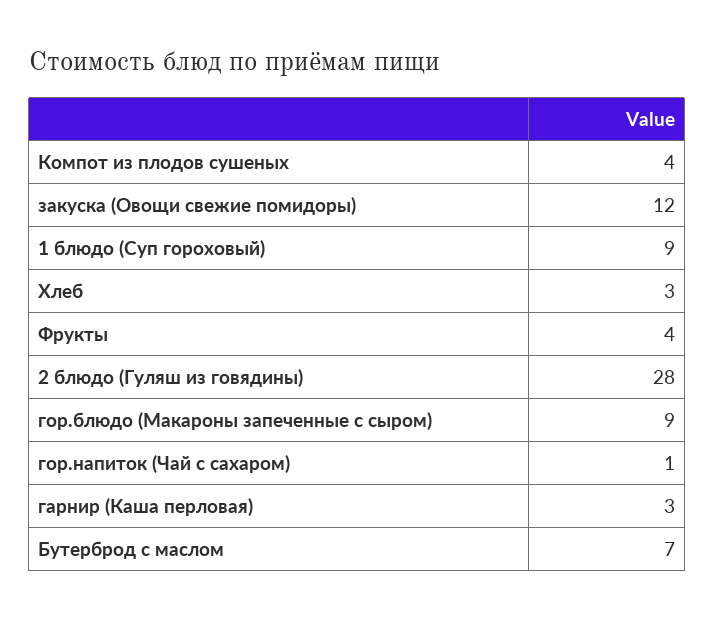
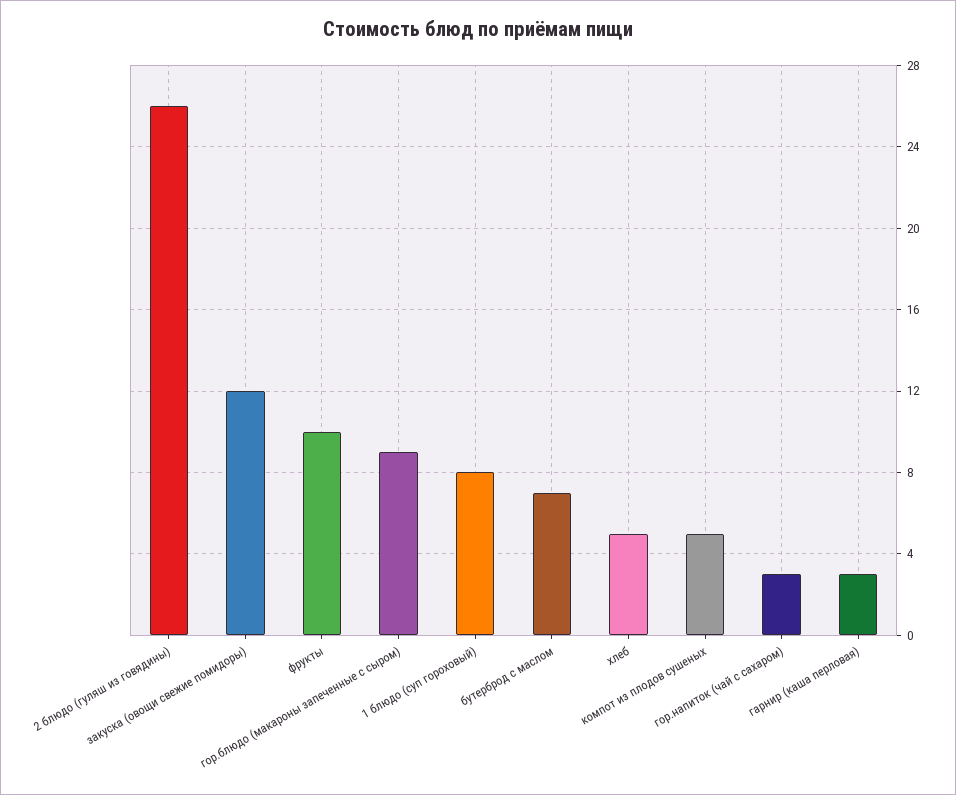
  {
-   "Компот из плодов сушеных": 4,
+   "Компот из плодов сушеных": 5,
    "закуска (Овощи свежие помидоры)": 12,
-   "1 блюдо (Суп гороховый)": 9,
+   "1 блюдо (Суп гороховый)": 8,
-   "Хлеб": 3,
+   "Хлеб": 5,
-   "Фрукты": 4,
+   "Фрукты": 10,
-   "2 блюдо (Гуляш из говядины)": 28,
+   "2 блюдо (Гуляш из говядины)": 26,
    "гор.блюдо (Макароны запеченные с сыром)": 9,
-   "гор.напиток (Чай с сахаром)": 1,
+   "гор.напиток (Чай с сахаром)": 3,
    "гарнир (Каша перловая)": 3,
    "Бутерброд с маслом": 7
  }

